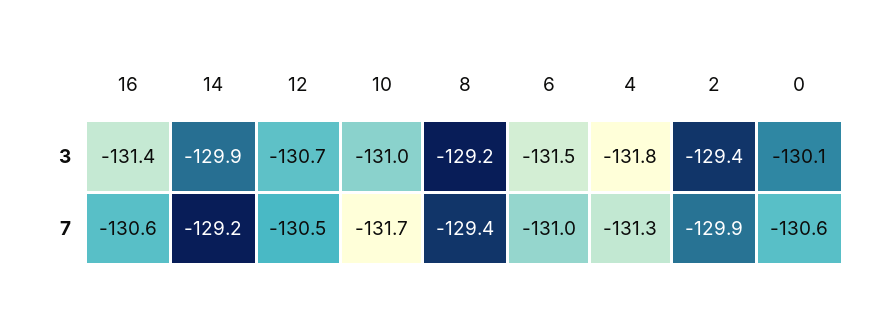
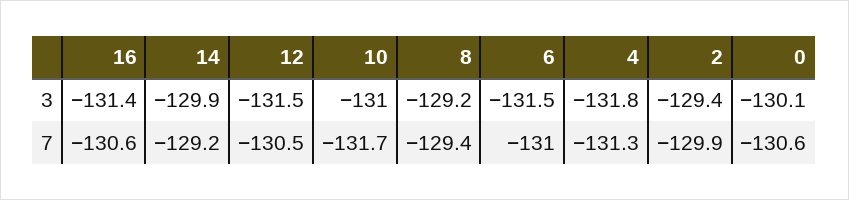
  {
    "16": {
      "3": -131.4,
      "7": -130.6
    },
    "14": {
      "3": -129.9,
      "7": -129.2
    },
    "12": {
-     "3": -130.7,
+     "3": -131.5,
      "7": -130.5
    },
    "10": {
      "3": -131,
      "7": -131.7
    },
    "8": {
      "3": -129.2,
      "7": -129.4
    },
    "6": {
      "3": -131.5,
      "7": -131
    },
    "4": {
      "3": -131.8,
      "7": -131.3
    },
    "2": {
      "3": -129.4,
      "7": -129.9
    },
    "0": {
      "3": -130.1,
      "7": -130.6
    }
  }

